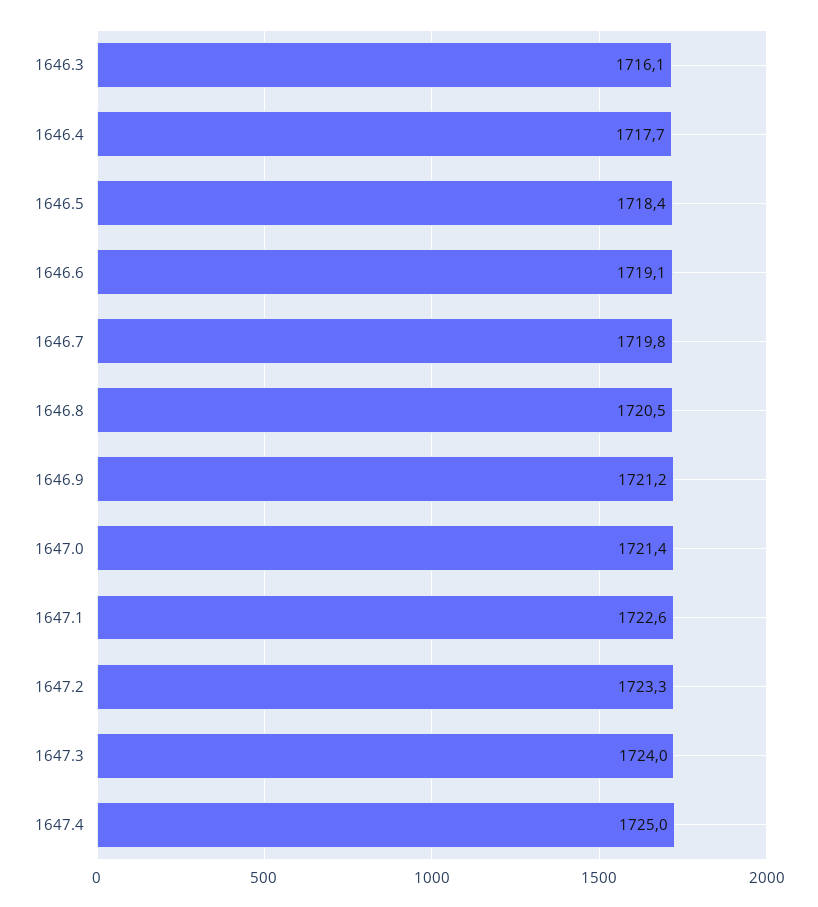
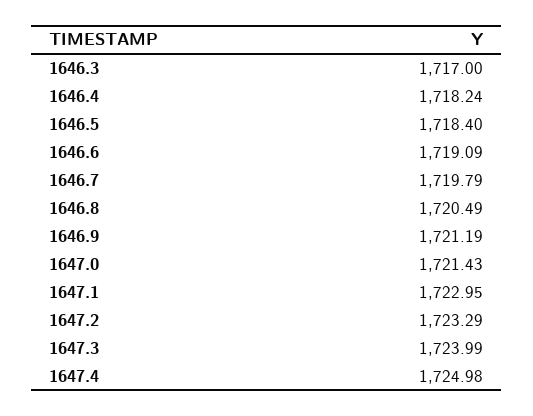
  {
-   "1646.3": 1716.1,
+   "1646.3": 1717,
-   "1646.4": 1717.7,
+   "1646.4": 1718.24,
    "1646.5": 1718.4,
    "1646.6": 1719.09,
    "1646.7": 1719.79,
    "1646.8": 1720.49,
    "1646.9": 1721.19,
    "1647.0": 1721.43,
-   "1647.1": 1722.6,
+   "1647.1": 1722.95,
    "1647.2": 1723.29,
    "1647.3": 1723.99,
    "1647.4": 1724.98
  }

